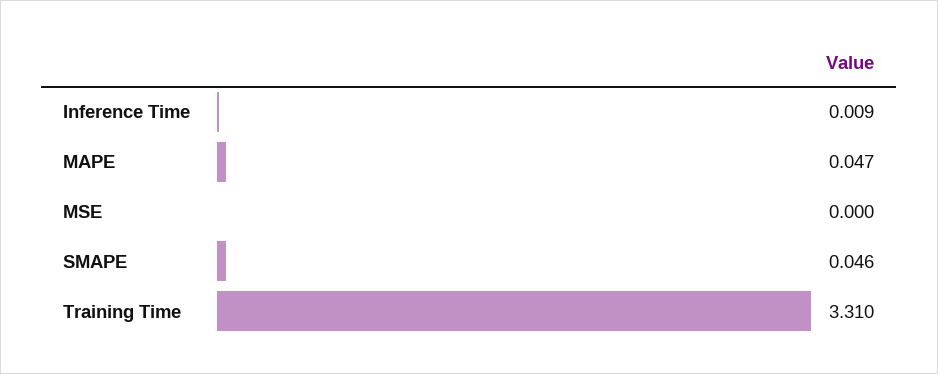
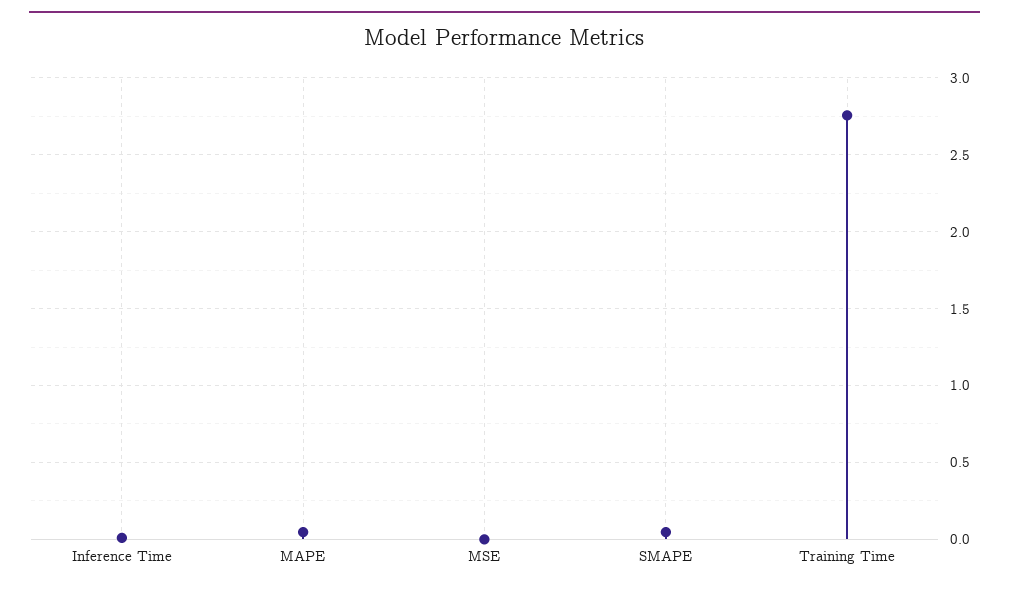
  {
    "Inference Time": 0.009,
    "MAPE": 0.047,
    "MSE": 0,
    "SMAPE": 0.046,
-   "Training Time": 3.31
+   "Training Time": 2.75
  }

